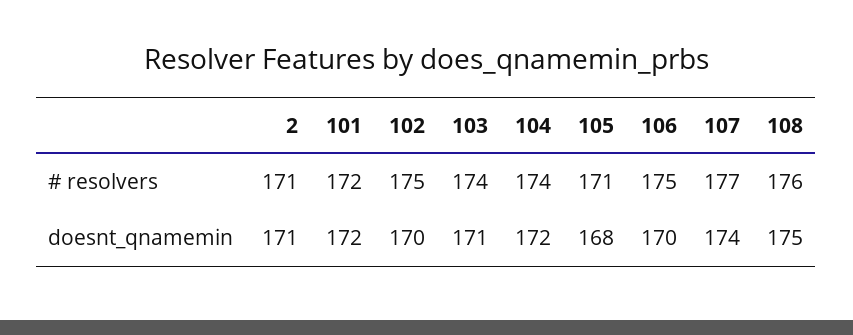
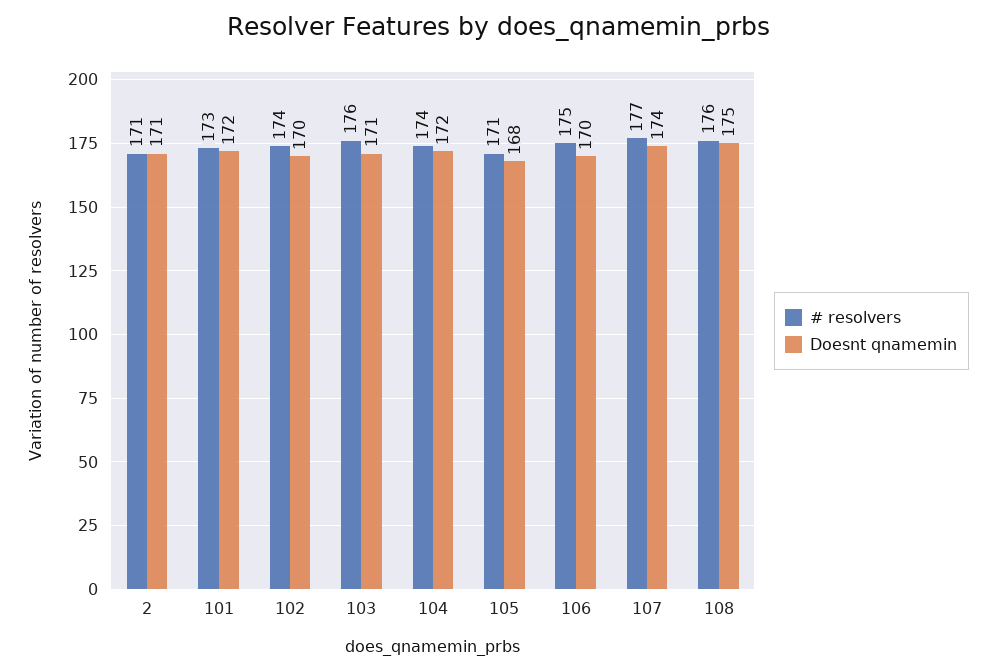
  {
    "# resolvers": {
      "2": 171,
-     "101": 172,
+     "101": 173,
-     "102": 175,
+     "102": 174,
-     "103": 174,
+     "103": 176,
      "104": 174,
      "105": 171,
      "106": 175,
      "107": 177,
      "108": 176
    },
    "doesnt_qnamemin": {
      "2": 171,
      "101": 172,
      "102": 170,
      "103": 171,
      "104": 172,
      "105": 168,
      "106": 170,
      "107": 174,
      "108": 175
    }
  }

